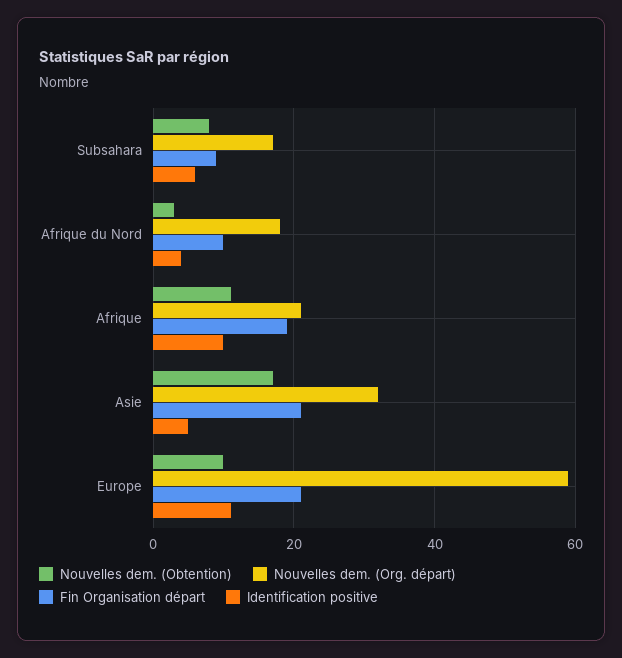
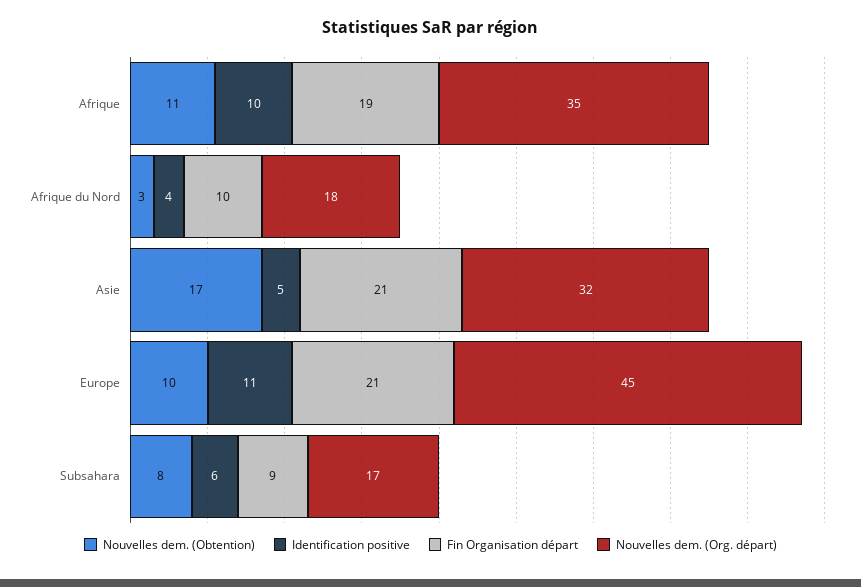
  {
    "Nouvelles dem. (Obtention)": {
      "Subsahara": 8,
      "Afrique du Nord": 3,
      "Afrique": 11,
      "Asie": 17,
      "Europe": 10
    },
    "Nouvelles dem. (Org. départ)": {
      "Subsahara": 17,
      "Afrique du Nord": 18,
-     "Afrique": 20,
+     "Afrique": 35,
      "Asie": 32,
-     "Europe": 60
+     "Europe": 45
    },
    "Fin Organisation départ": {
      "Subsahara": 9,
      "Afrique du Nord": 10,
      "Afrique": 19,
      "Asie": 21,
      "Europe": 21
    },
    "Identification positive": {
      "Subsahara": 6,
      "Afrique du Nord": 4,
      "Afrique": 10,
      "Asie": 5,
      "Europe": 11
    }
  }

